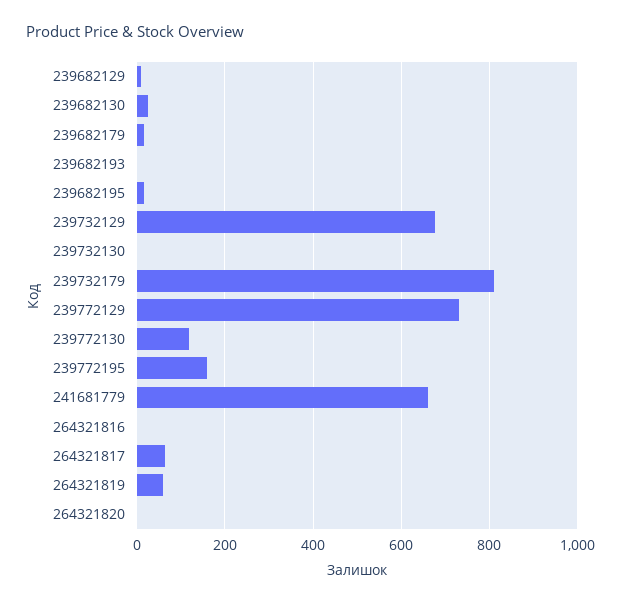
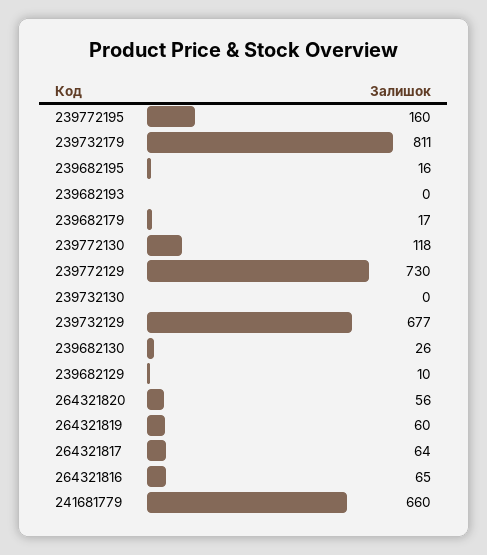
  {
    "239682129": 10,
    "239682130": 26,
    "239682179": 17,
    "239682193": 0,
    "239682195": 16,
    "239732129": 677,
    "239732130": 0,
    "239732179": 811,
    "239772129": 730,
    "239772130": 118,
    "239772195": 160,
    "241681779": 660,
-   "264321816": 0,
+   "264321816": 65,
    "264321817": 64,
    "264321819": 60,
-   "264321820": 0
+   "264321820": 56
  }

